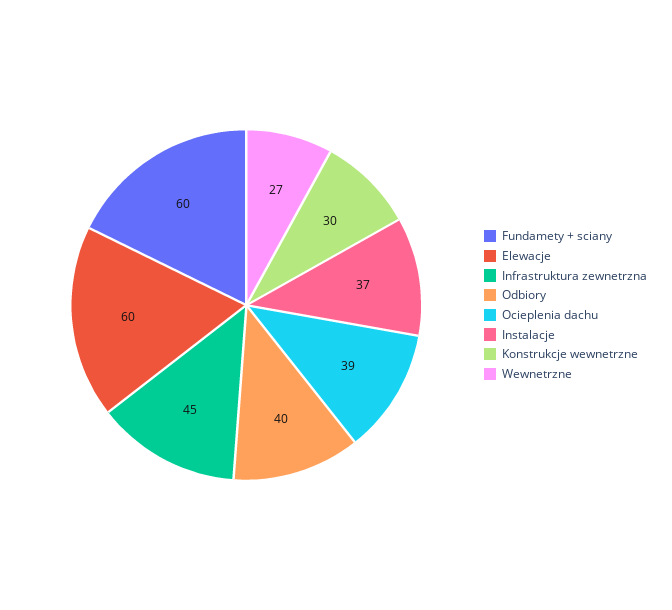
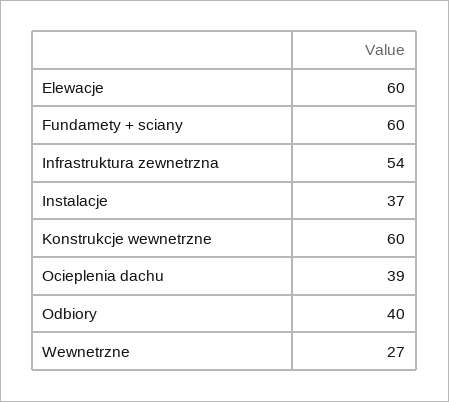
  {
    "Fundamety + sciany": 60,
    "Elewacje": 60,
-   "Infrastruktura zewnetrzna": 45,
+   "Infrastruktura zewnetrzna": 54,
    "Odbiory": 40,
    "Ocieplenia dachu": 39,
    "Instalacje": 37,
-   "Konstrukcje wewnetrzne": 30,
+   "Konstrukcje wewnetrzne": 60,
    "Wewnetrzne": 27
  }

